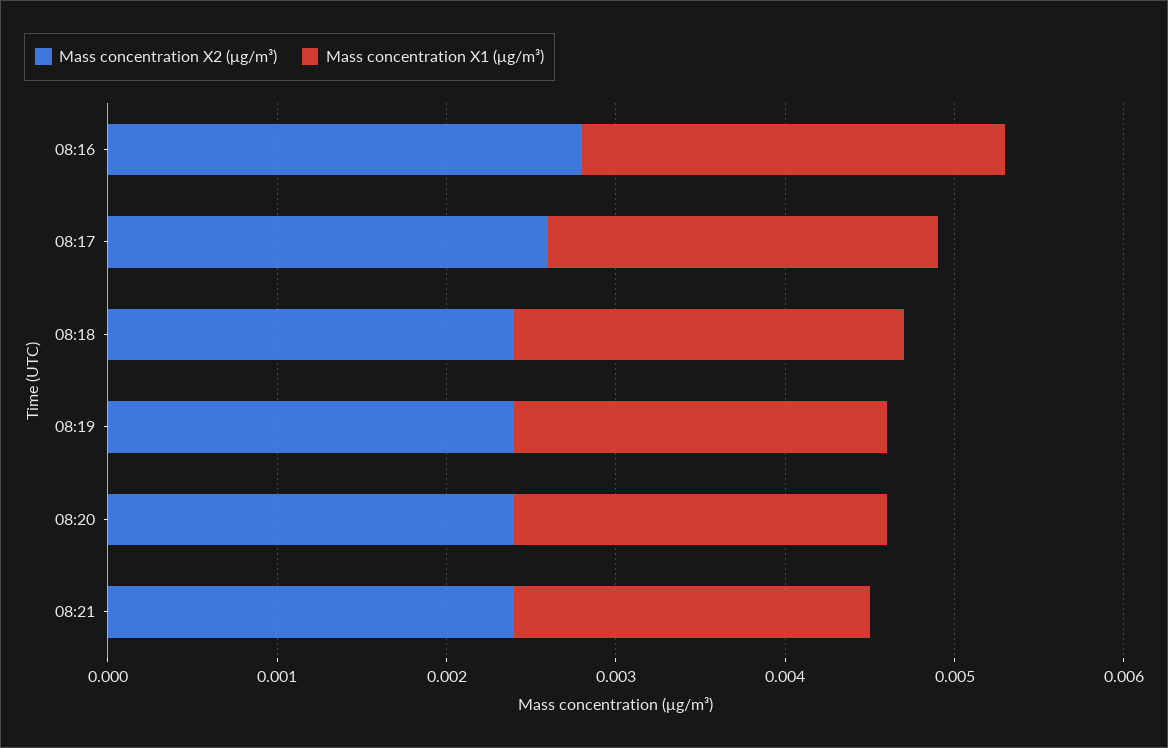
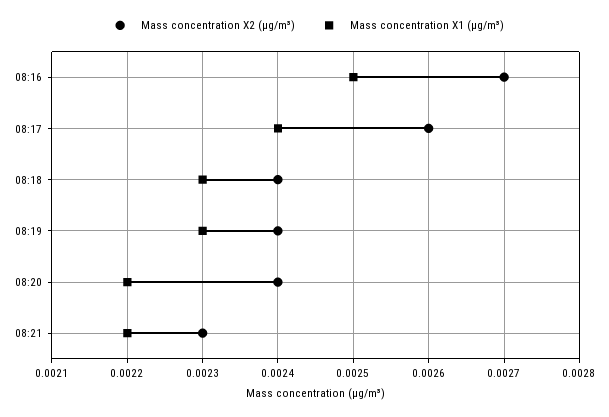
  {
    "Mass concentration X2 (μg/m³)": {
-     "08:16": 0.0028,
+     "08:16": 0.0027,
      "08:17": 0.0026,
      "08:18": 0.0024,
      "08:19": 0.0024,
      "08:20": 0.0024,
-     "08:21": 0.0024
+     "08:21": 0.0023
    },
    "Mass concentration X1 (μg/m³)": {
      "08:16": 0.0025,
-     "08:17": 0.0023,
+     "08:17": 0.0024,
      "08:18": 0.0023,
-     "08:19": 0.0022,
+     "08:19": 0.0023,
      "08:20": 0.0022,
-     "08:21": 0.0021
+     "08:21": 0.0022
    }
  }

